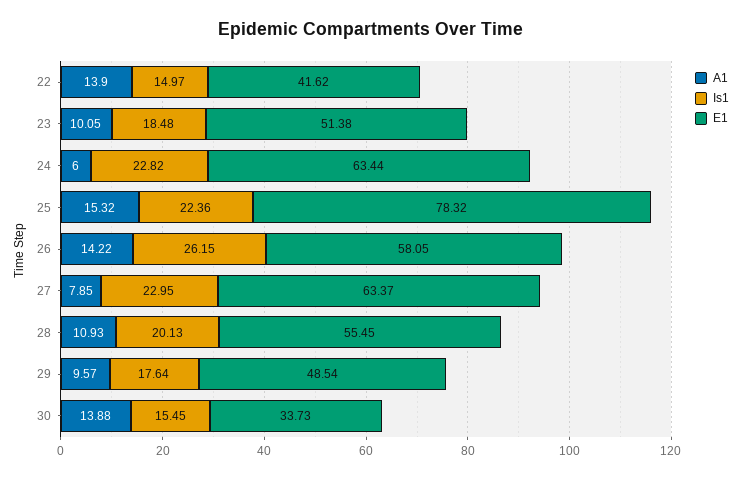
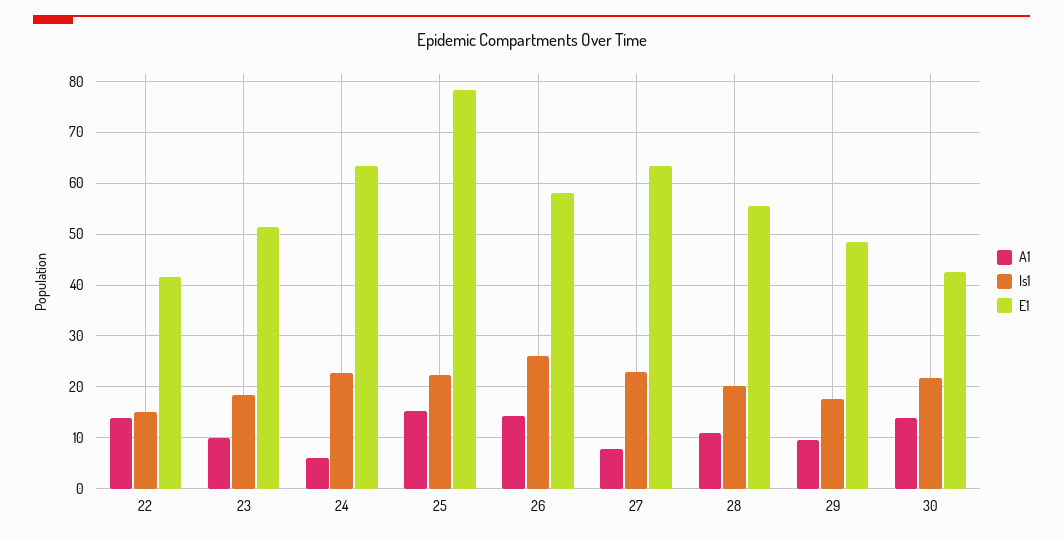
  {
    "A1": {
      "22": 13.9,
      "23": 10.05,
      "24": 6,
      "25": 15.32,
      "26": 14.22,
      "27": 7.85,
      "28": 10.93,
      "29": 9.57,
      "30": 13.88
    },
    "Is1": {
      "22": 14.97,
      "23": 18.48,
      "24": 22.82,
      "25": 22.36,
      "26": 26.15,
      "27": 22.95,
      "28": 20.13,
      "29": 17.64,
-     "30": 15.45
+     "30": 22
    },
    "E1": {
      "22": 41.62,
      "23": 51.38,
      "24": 63.44,
      "25": 78.32,
      "26": 58.05,
      "27": 63.37,
      "28": 55.45,
      "29": 48.54,
-     "30": 33.73
+     "30": 42
    }
  }

